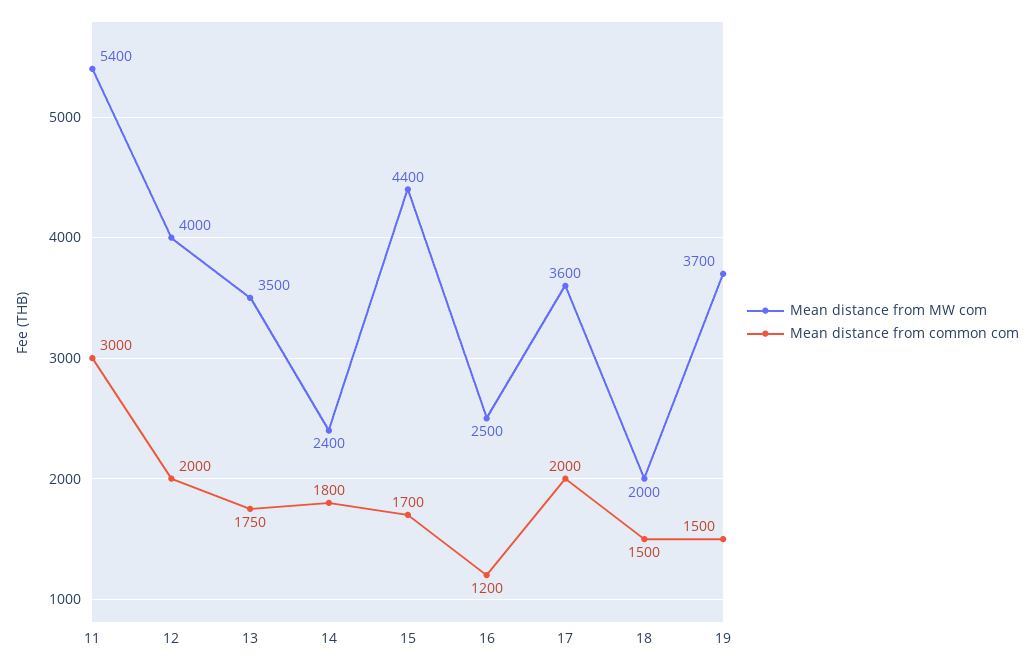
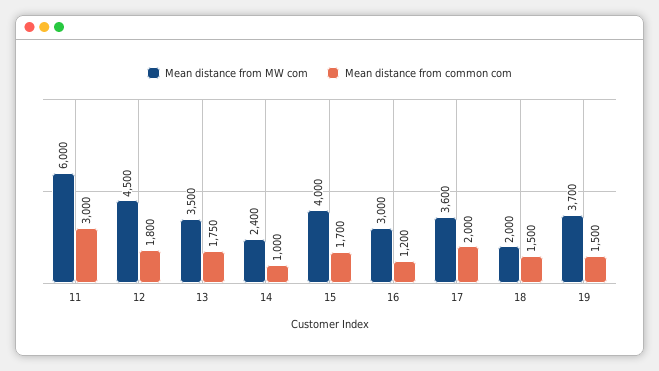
  {
    "Mean distance from MW com": {
-     "11": 5400,
+     "11": 6000,
-     "12": 4000,
+     "12": 4500,
      "13": 3500,
      "14": 2400,
-     "15": 4400,
+     "15": 4000,
-     "16": 2500,
+     "16": 3000,
      "17": 3600,
      "18": 2000,
      "19": 3700
    },
    "Mean distance from common com": {
      "11": 3000,
-     "12": 2000,
+     "12": 1800,
      "13": 1750,
-     "14": 1800,
+     "14": 1000,
      "15": 1700,
      "16": 1200,
      "17": 2000,
      "18": 1500,
      "19": 1500
    }
  }

